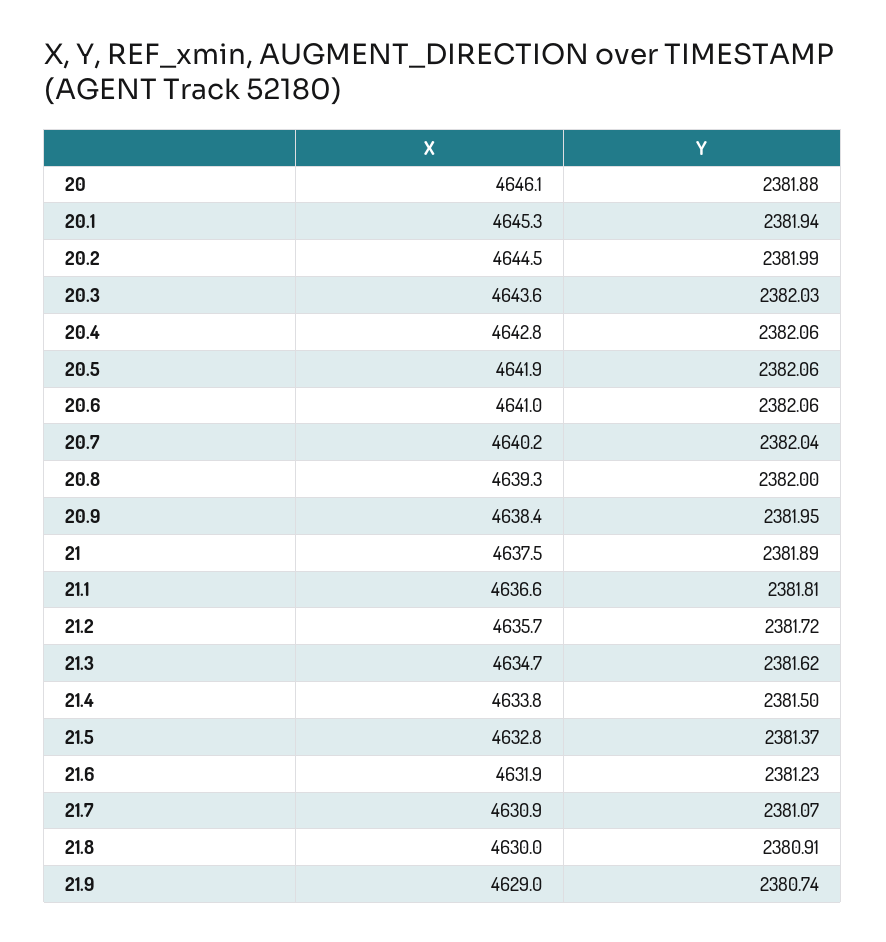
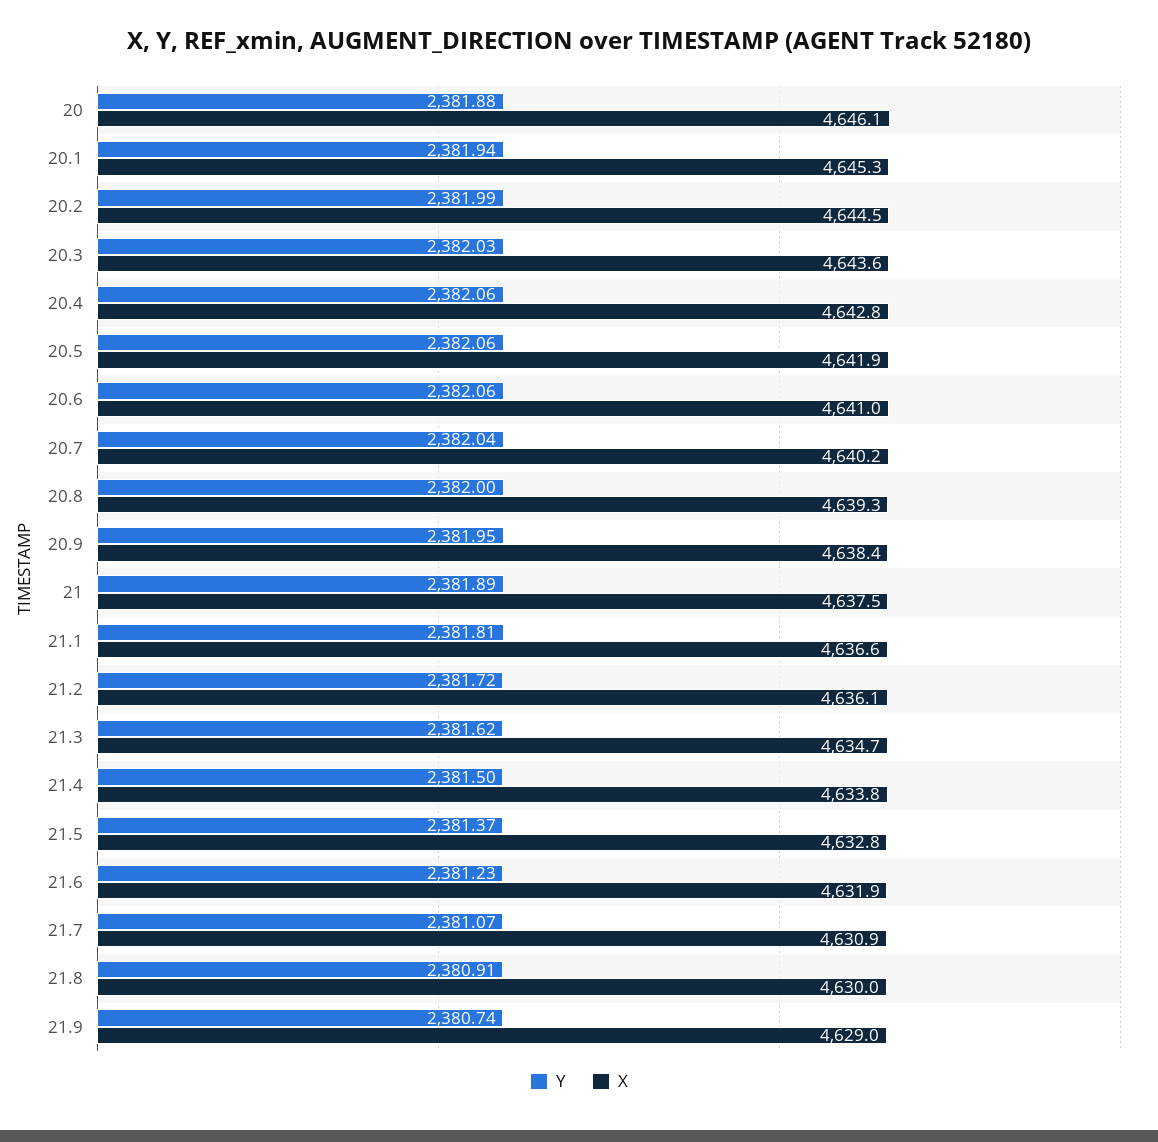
  {
    "X": {
      "20": 4646.1,
      "20.1": 4645.3,
      "20.2": 4644.5,
      "20.3": 4643.6,
      "20.4": 4642.8,
      "20.5": 4641.9,
      "20.6": 4641,
      "20.7": 4640.2,
      "20.8": 4639.3,
      "20.9": 4638.4,
      "21": 4637.5,
      "21.1": 4636.6,
-     "21.2": 4635.7,
+     "21.2": 4636.1,
      "21.3": 4634.7,
      "21.4": 4633.8,
      "21.5": 4632.8,
      "21.6": 4631.9,
      "21.7": 4630.9,
      "21.8": 4630,
      "21.9": 4629
    },
    "Y": {
      "20": 2381.88,
      "20.1": 2381.94,
      "20.2": 2381.99,
      "20.3": 2382.03,
      "20.4": 2382.06,
      "20.5": 2382.06,
      "20.6": 2382.06,
      "20.7": 2382.04,
      "20.8": 2382,
      "20.9": 2381.95,
      "21": 2381.89,
      "21.1": 2381.81,
      "21.2": 2381.72,
      "21.3": 2381.62,
      "21.4": 2381.5,
      "21.5": 2381.37,
      "21.6": 2381.23,
      "21.7": 2381.07,
      "21.8": 2380.91,
      "21.9": 2380.74
    }
  }

